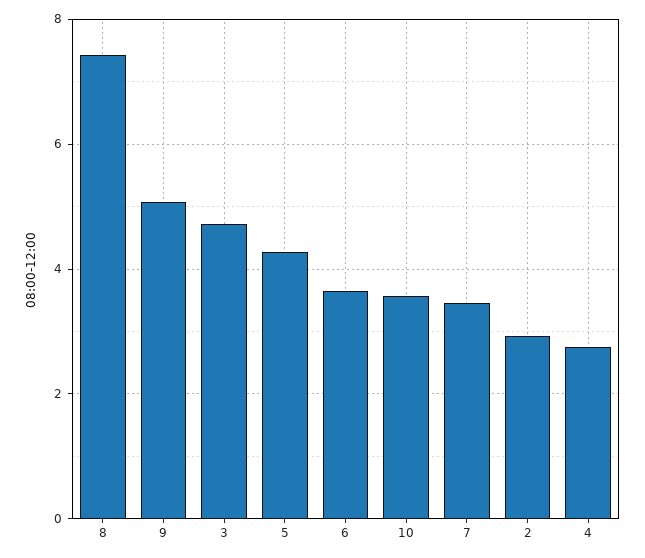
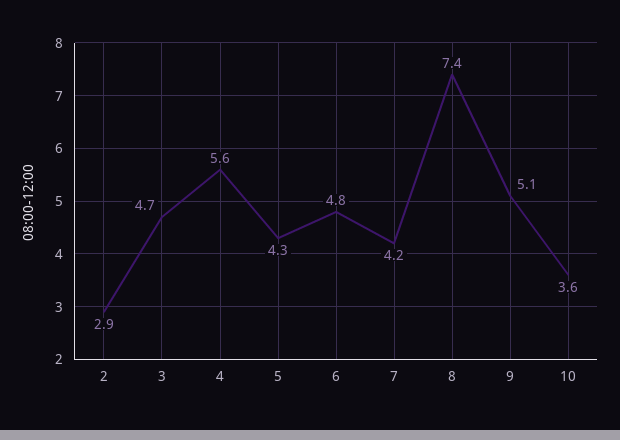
  {
    "8": 7.4,
    "9": 5.1,
    "3": 4.7,
    "5": 4.3,
-   "6": 3.6,
+   "6": 4.8,
    "10": 3.6,
-   "7": 3.4,
+   "7": 4.2,
    "2": 2.9,
-   "4": 2.8
+   "4": 5.6
  }

